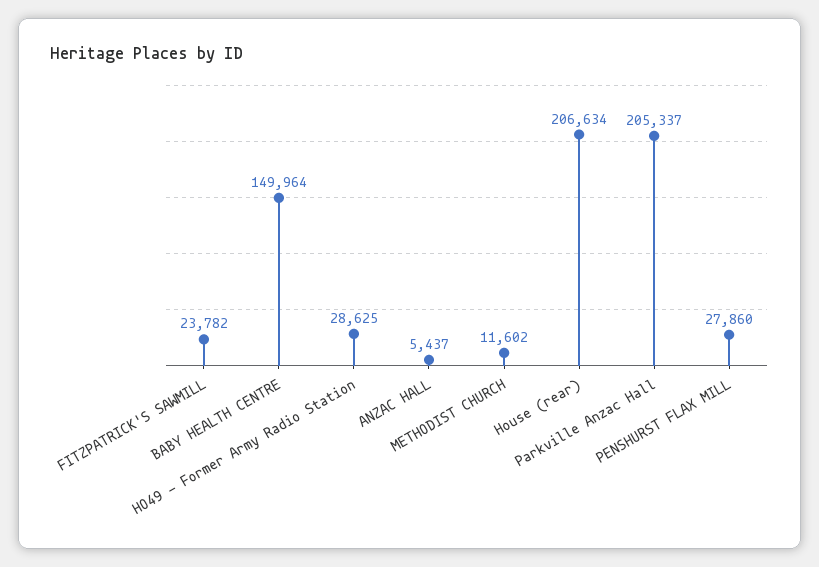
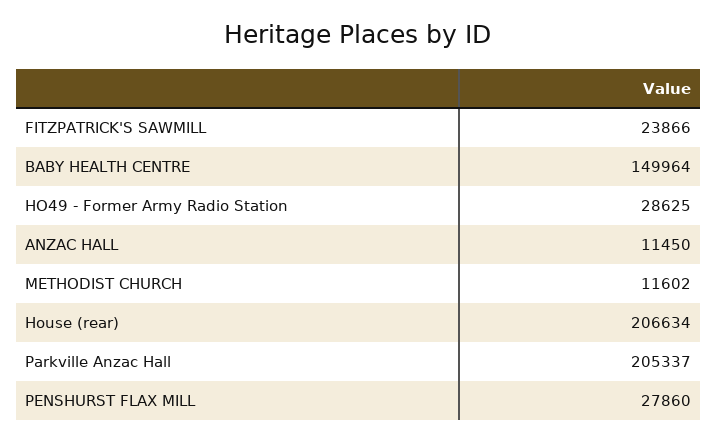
  {
-   "FITZPATRICK'S SAWMILL": 23782,
+   "FITZPATRICK'S SAWMILL": 23866,
    "BABY HEALTH CENTRE": 149964,
    "HO49 - Former Army Radio Station": 28625,
-   "ANZAC HALL": 5437,
+   "ANZAC HALL": 11450,
    "METHODIST CHURCH": 11602,
    "House (rear)": 206634,
    "Parkville Anzac Hall": 205337,
    "PENSHURST FLAX MILL": 27860
  }

